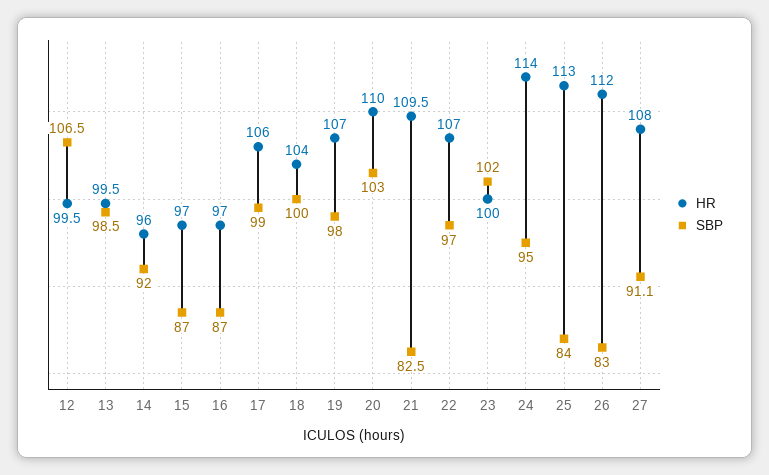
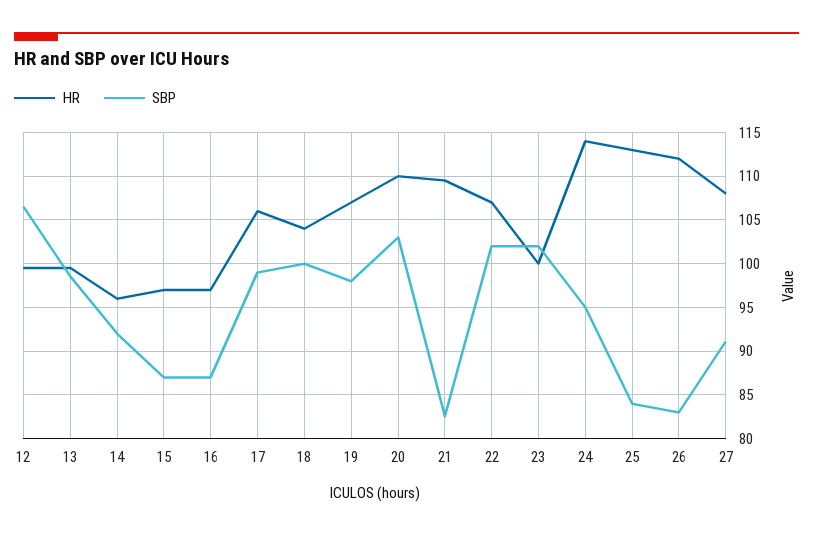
  {
    "HR": {
      "12": 99.5,
      "13": 99.5,
      "14": 96,
      "15": 97,
      "16": 97,
      "17": 106,
      "18": 104,
      "19": 107,
      "20": 110,
      "21": 109.5,
      "22": 107,
      "23": 100,
      "24": 114,
      "25": 113,
      "26": 112,
      "27": 108
    },
    "SBP": {
      "12": 106.5,
      "13": 98.5,
      "14": 92,
      "15": 87,
      "16": 87,
      "17": 99,
      "18": 100,
      "19": 98,
      "20": 103,
      "21": 82.5,
-     "22": 97,
+     "22": 102,
      "23": 102,
      "24": 95,
      "25": 84,
      "26": 83,
      "27": 91.1
    }
  }

